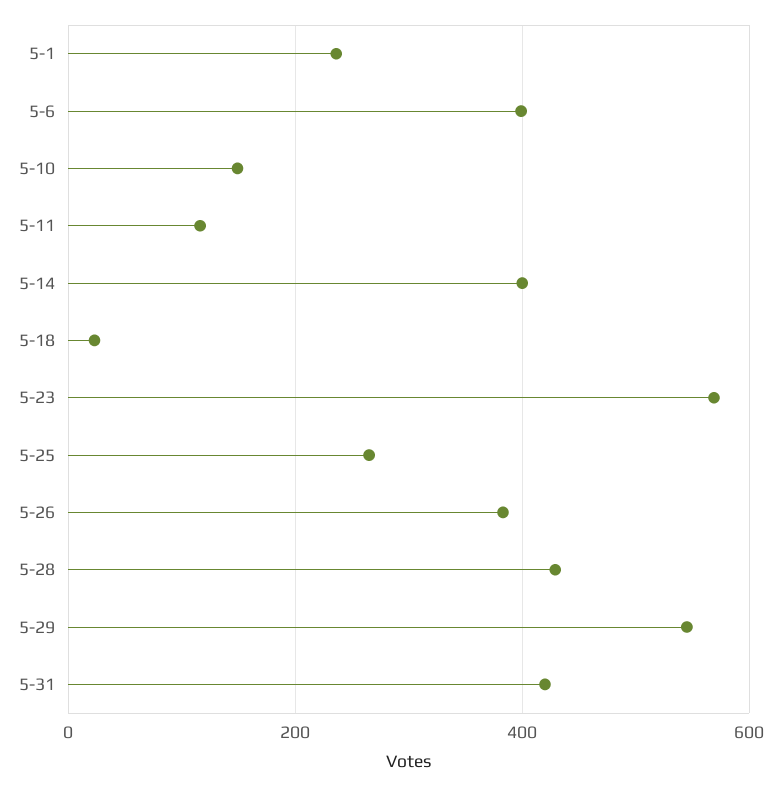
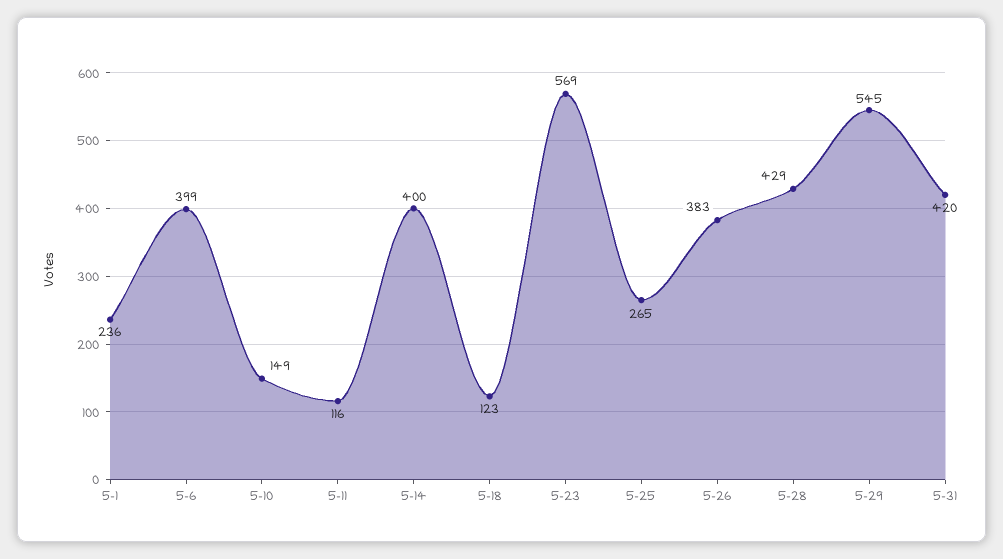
  {
    "5-1": 236,
    "5-6": 399,
    "5-10": 149,
    "5-11": 116,
    "5-14": 400,
-   "5-18": 20,
+   "5-18": 123,
    "5-23": 569,
    "5-25": 265,
    "5-26": 383,
    "5-28": 429,
    "5-29": 545,
    "5-31": 420
  }

